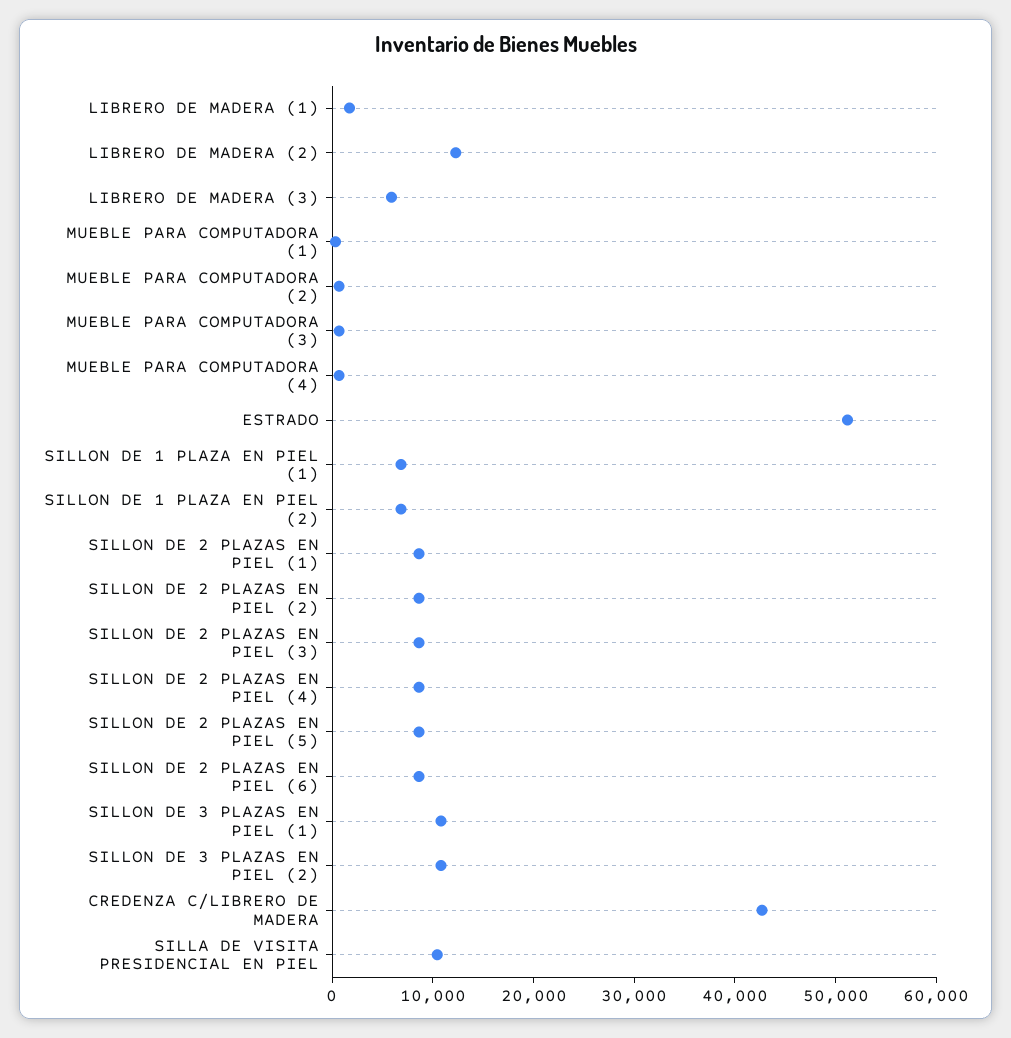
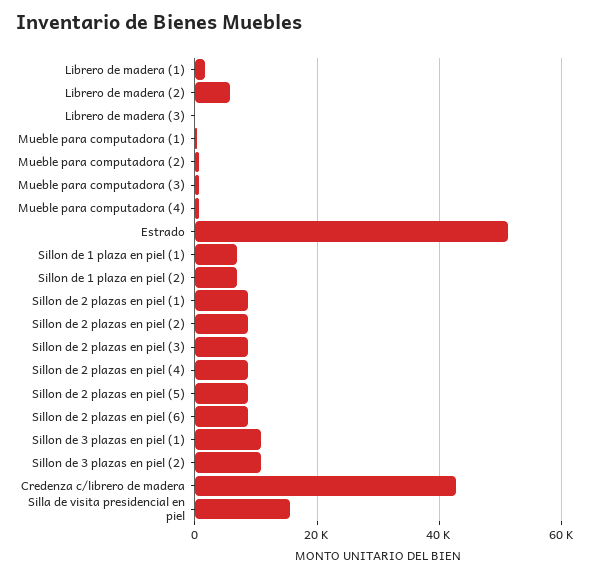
  {
    "LIBRERO DE MADERA (1)": 2000,
-   "LIBRERO DE MADERA (2)": 12000,
+   "LIBRERO DE MADERA (2)": 6000,
-   "LIBRERO DE MADERA (3)": 6000,
+   "LIBRERO DE MADERA (3)": 0,
    "MUEBLE PARA COMPUTADORA (1)": 0,
    "MUEBLE PARA COMPUTADORA (2)": 0,
    "MUEBLE PARA COMPUTADORA (3)": 0,
    "MUEBLE PARA COMPUTADORA (4)": 0,
    "ESTRADO": 52000,
    "SILLON DE 1 PLAZA EN PIEL (1)": 6000,
    "SILLON DE 1 PLAZA EN PIEL (2)": 6000,
    "SILLON DE 2 PLAZAS EN PIEL (1)": 8000,
    "SILLON DE 2 PLAZAS EN PIEL (2)": 8000,
    "SILLON DE 2 PLAZAS EN PIEL (3)": 8000,
    "SILLON DE 2 PLAZAS EN PIEL (4)": 8000,
    "SILLON DE 2 PLAZAS EN PIEL (5)": 8000,
    "SILLON DE 2 PLAZAS EN PIEL (6)": 8000,
    "SILLON DE 3 PLAZAS EN PIEL (1)": 10000,
    "SILLON DE 3 PLAZAS EN PIEL (2)": 10000,
    "CREDENZA C/LIBRERO DE MADERA": 42000,
-   "SILLA DE VISITA PRESIDENCIAL EN PIEL": 10000
+   "SILLA DE VISITA PRESIDENCIAL EN PIEL": 16000
  }

